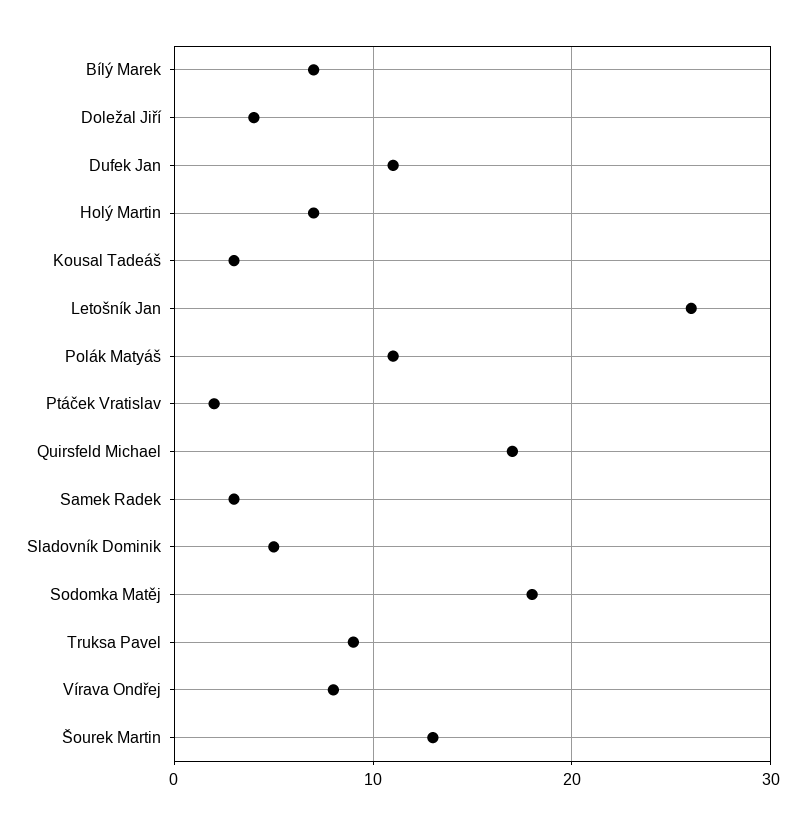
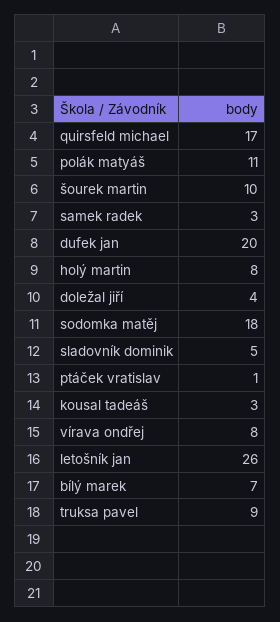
  {
    "Bílý Marek": 7,
    "Doležal Jiří": 4,
-   "Dufek Jan": 11,
+   "Dufek Jan": 20,
-   "Holý Martin": 7,
+   "Holý Martin": 8,
    "Kousal Tadeáš": 3,
    "Letošník Jan": 26,
    "Polák Matyáš": 11,
-   "Ptáček Vratislav": 2,
+   "Ptáček Vratislav": 1,
    "Quirsfeld Michael": 17,
    "Samek Radek": 3,
    "Sladovník Dominik": 5,
    "Sodomka Matěj": 18,
    "Truksa Pavel": 9,
    "Vírava Ondřej": 8,
-   "Šourek Martin": 13
+   "Šourek Martin": 10
  }

